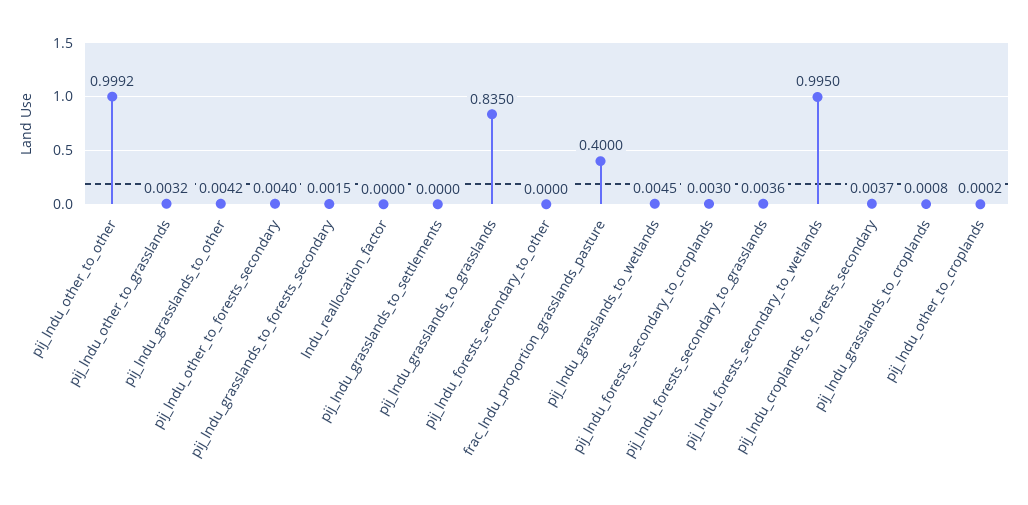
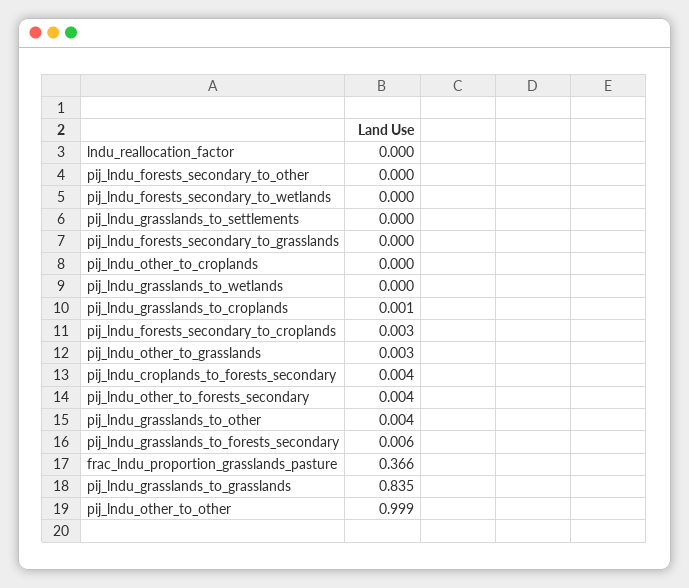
  {
    "pij_lndu_other_to_other": 0.9992,
    "pij_lndu_other_to_grasslands": 0.0032,
    "pij_lndu_grasslands_to_other": 0.0042,
    "pij_lndu_other_to_forests_secondary": 0.004,
-   "pij_lndu_grasslands_to_forests_secondary": 0.0015,
+   "pij_lndu_grasslands_to_forests_secondary": 0.006,
    "lndu_reallocation_factor": 0,
    "pij_lndu_grasslands_to_settlements": 0,
    "pij_lndu_grasslands_to_grasslands": 0.835,
    "pij_lndu_forests_secondary_to_other": 0,
-   "frac_lndu_proportion_grasslands_pasture": 0.4,
+   "frac_lndu_proportion_grasslands_pasture": 0.366,
-   "pij_lndu_grasslands_to_wetlands": 0.0045,
+   "pij_lndu_grasslands_to_wetlands": 0,
    "pij_lndu_forests_secondary_to_croplands": 0.003,
-   "pij_lndu_forests_secondary_to_grasslands": 0.0036,
+   "pij_lndu_forests_secondary_to_grasslands": 0,
-   "pij_lndu_forests_secondary_to_wetlands": 0.995,
+   "pij_lndu_forests_secondary_to_wetlands": 0,
    "pij_lndu_croplands_to_forests_secondary": 0.0037,
    "pij_lndu_grasslands_to_croplands": 0.0008,
    "pij_lndu_other_to_croplands": 0.0002
  }

